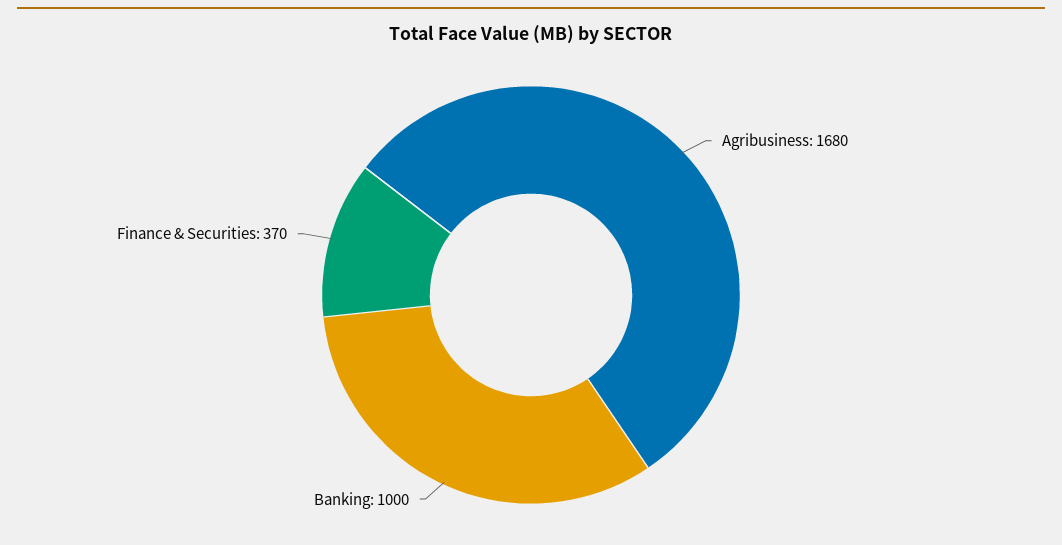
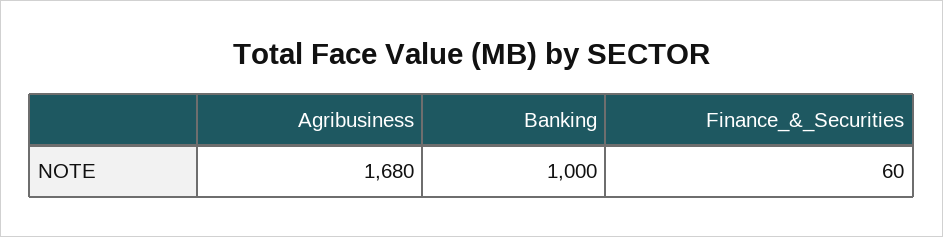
  {
    "Agribusiness": 1680,
    "Banking": 1000,
-   "Finance & Securities": 370
+   "Finance & Securities": 60
  }

